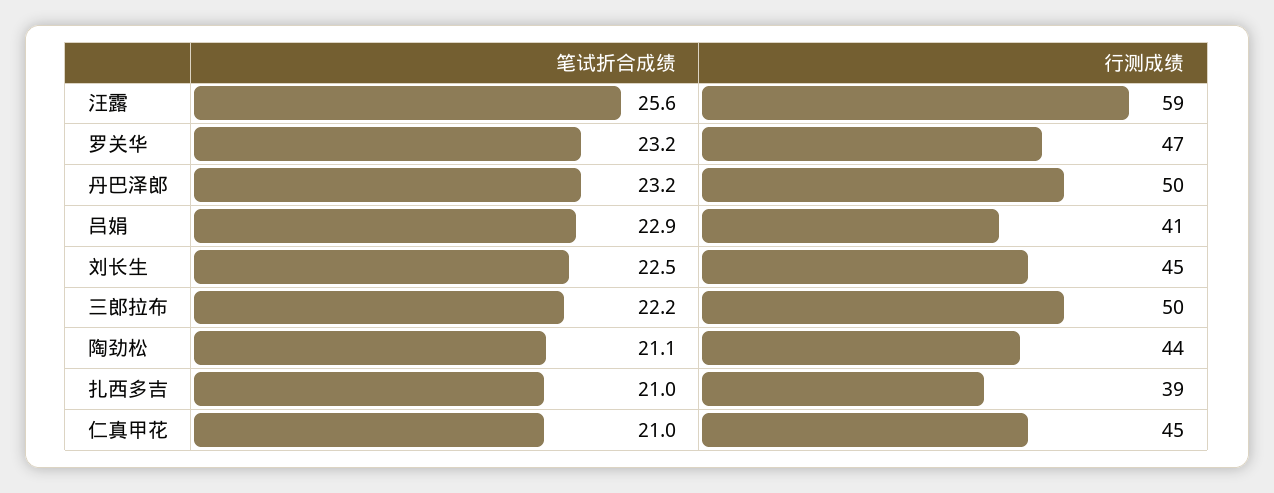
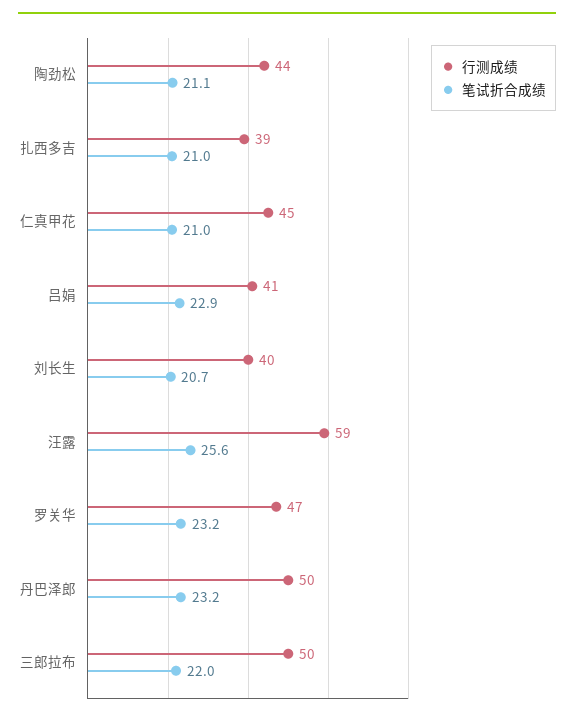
  {
    "笔试折合成绩": {
      "汪露": 25.6,
      "罗关华": 23.2,
      "丹巴泽郎": 23.2,
      "吕娟": 22.9,
-     "刘长生": 22.5,
+     "刘长生": 20.7,
-     "三郎拉布": 22.2,
+     "三郎拉布": 22,
      "陶劲松": 21.1,
      "扎西多吉": 21,
      "仁真甲花": 21
    },
    "行测成绩": {
      "汪露": 59,
      "罗关华": 47,
      "丹巴泽郎": 50,
      "吕娟": 41,
-     "刘长生": 45,
+     "刘长生": 40,
      "三郎拉布": 50,
      "陶劲松": 44,
      "扎西多吉": 39,
      "仁真甲花": 45
    }
  }

